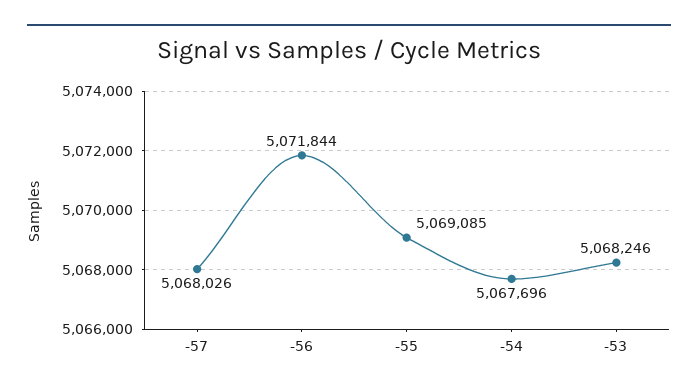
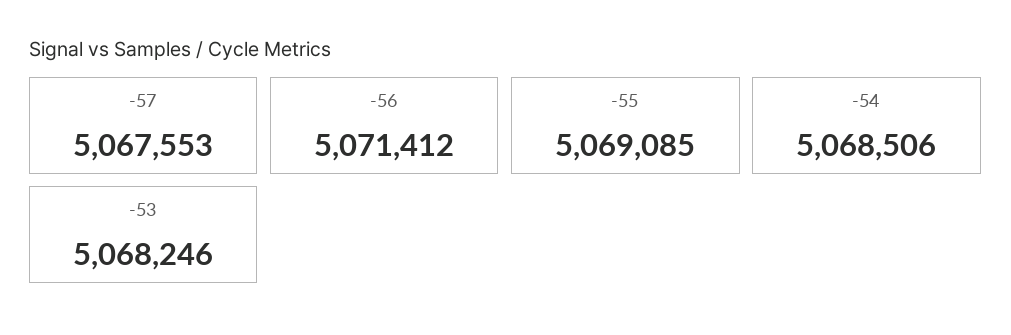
  {
-   "-57": 5068026,
+   "-57": 5067553,
-   "-56": 5071844,
+   "-56": 5071412,
    "-55": 5069085,
-   "-54": 5067696,
+   "-54": 5068506,
    "-53": 5068246
  }

